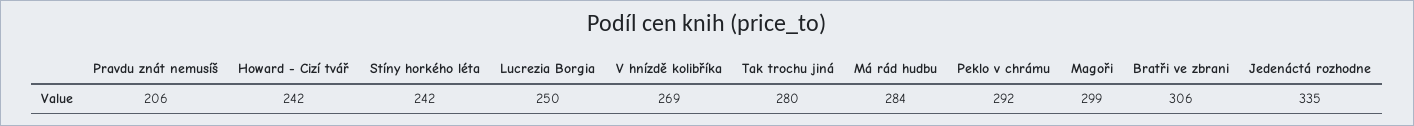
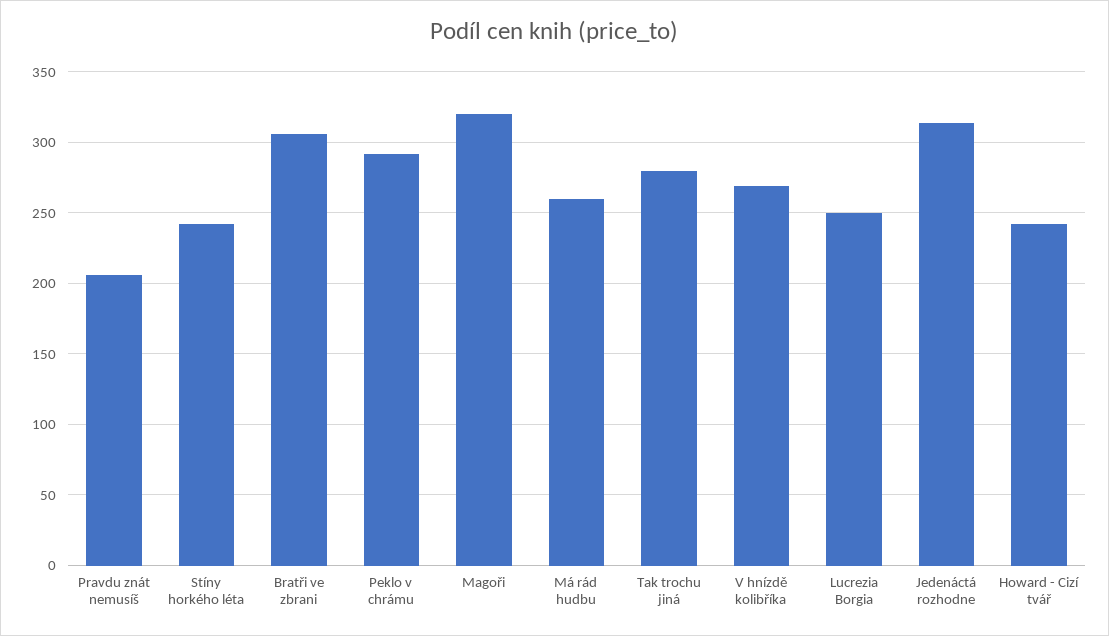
  {
    "Pravdu znát nemusíš": 206,
    "Howard - Cizí tvář": 242,
    "Stíny horkého léta": 242,
    "Lucrezia Borgia": 250,
    "V hnízdě kolibříka": 269,
    "Tak trochu jiná": 280,
-   "Má rád hudbu": 284,
+   "Má rád hudbu": 260,
    "Peklo v chrámu": 292,
-   "Magoři": 299,
+   "Magoři": 320,
    "Bratři ve zbrani": 306,
-   "Jedenáctá rozhodne": 335
+   "Jedenáctá rozhodne": 315
  }

